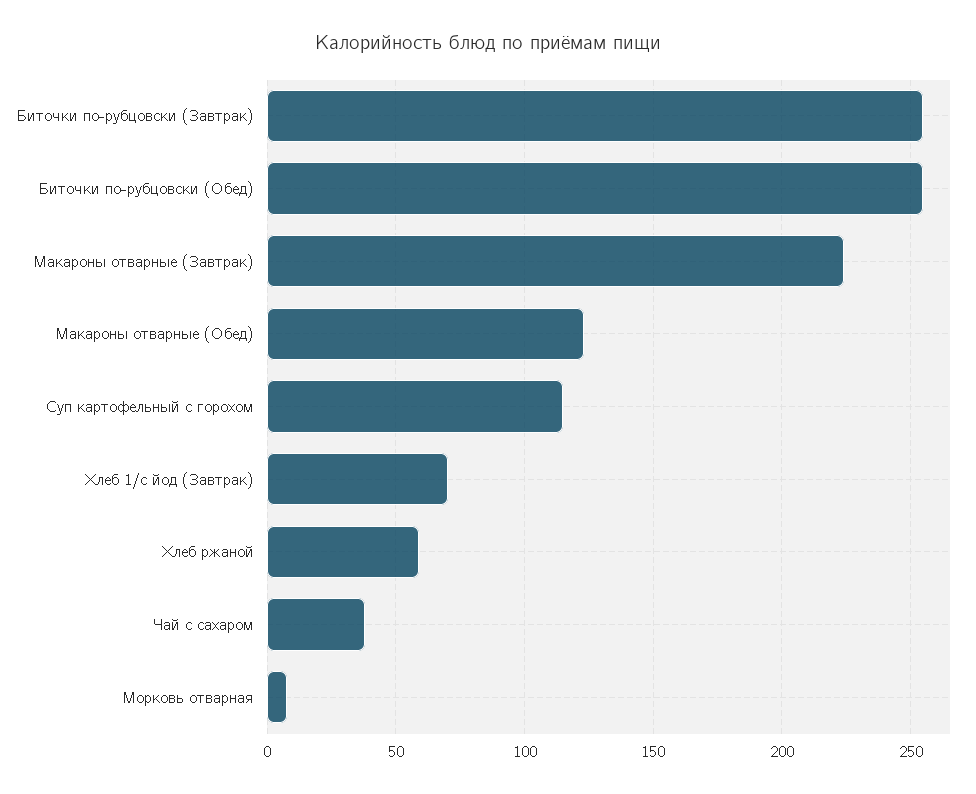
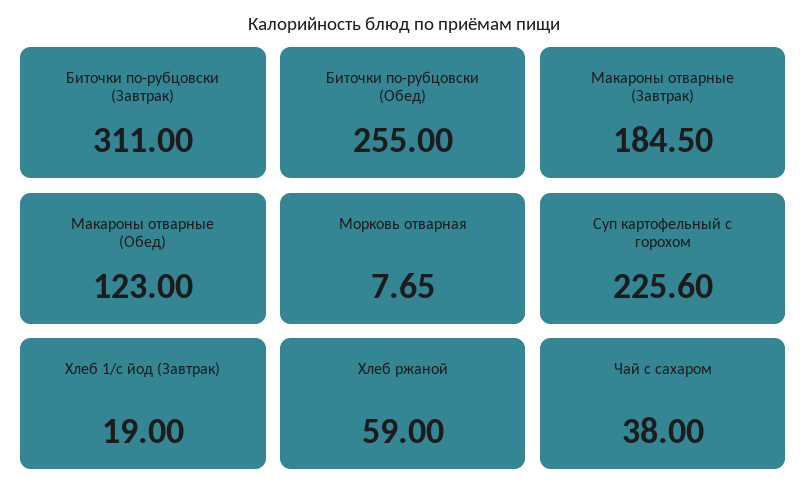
  {
-   "Биточки по-рубцовски (Завтрак)": 255,
+   "Биточки по-рубцовски (Завтрак)": 311,
    "Биточки по-рубцовски (Обед)": 255,
-   "Макароны отварные (Завтрак)": 225,
+   "Макароны отварные (Завтрак)": 184.5,
    "Макароны отварные (Обед)": 123,
-   "Суп картофельный с горохом": 115,
+   "Суп картофельный с горохом": 225.6,
-   "Хлеб 1/с йод (Завтрак)": 70,
+   "Хлеб 1/с йод (Завтрак)": 19,
    "Хлеб ржаной": 59,
    "Чай с сахаром": 38,
    "Морковь отварная": 7.65
  }

